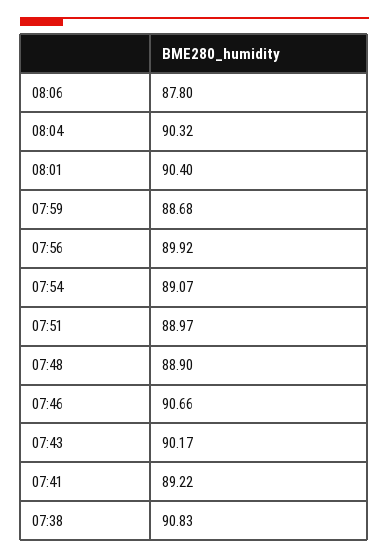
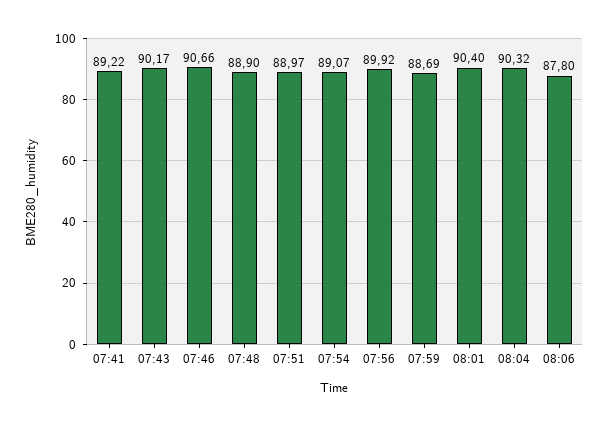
  {
    "08:06": 87.8,
    "08:04": 90.32,
    "08:01": 90.4,
-   "07:59": 88.68,
+   "07:59": 88.69,
    "07:56": 89.92,
    "07:54": 89.07,
    "07:51": 88.97,
    "07:48": 88.9,
    "07:46": 90.66,
    "07:43": 90.17,
-   "07:41": 89.22,
+   "07:41": 89.22
-   "07:38": 90.83
  }

